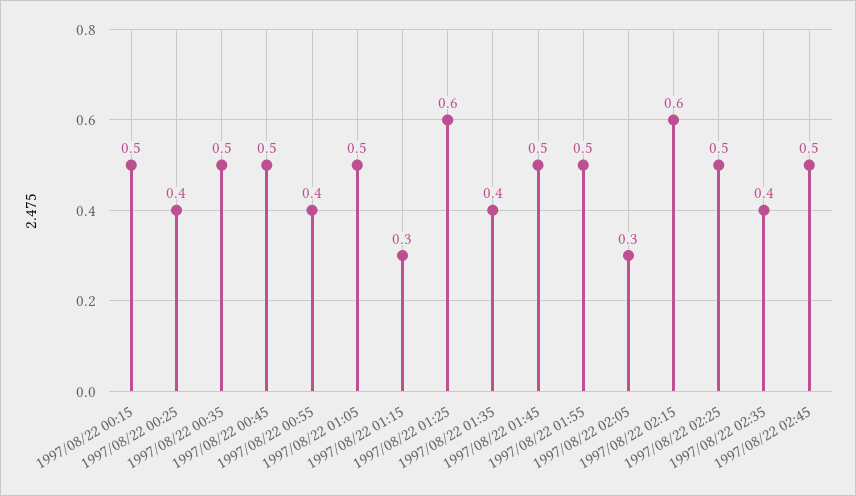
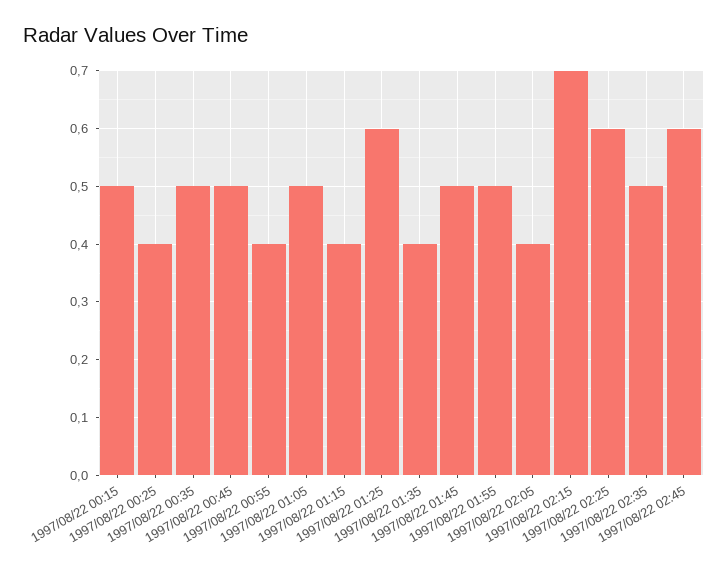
  {
    "1997/08/22 00:15": 0.5,
    "1997/08/22 00:25": 0.4,
    "1997/08/22 00:35": 0.5,
    "1997/08/22 00:45": 0.5,
    "1997/08/22 00:55": 0.4,
    "1997/08/22 01:05": 0.5,
-   "1997/08/22 01:15": 0.3,
+   "1997/08/22 01:15": 0.4,
    "1997/08/22 01:25": 0.6,
    "1997/08/22 01:35": 0.4,
    "1997/08/22 01:45": 0.5,
    "1997/08/22 01:55": 0.5,
-   "1997/08/22 02:05": 0.3,
+   "1997/08/22 02:05": 0.4,
-   "1997/08/22 02:15": 0.6,
+   "1997/08/22 02:15": 0.7,
-   "1997/08/22 02:25": 0.5,
+   "1997/08/22 02:25": 0.6,
-   "1997/08/22 02:35": 0.4,
+   "1997/08/22 02:35": 0.5,
-   "1997/08/22 02:45": 0.5
+   "1997/08/22 02:45": 0.6
  }

